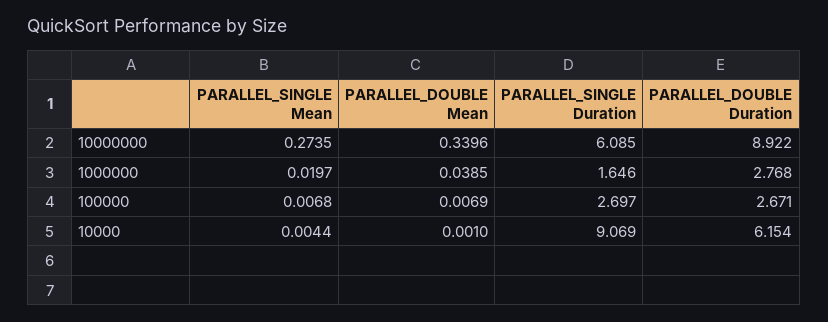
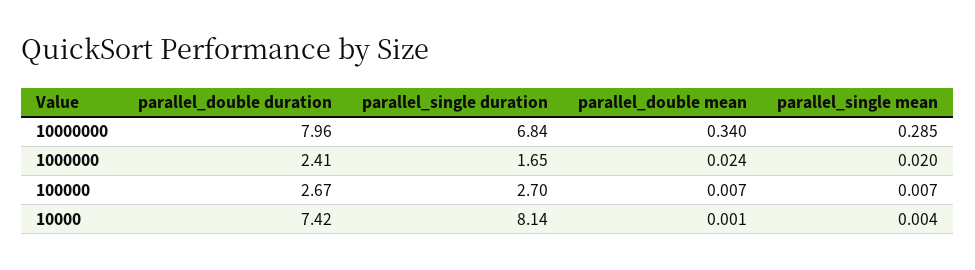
  {
    "PARALLEL_SINGLE Mean": {
-     "10000000": 0.2735,
+     "10000000": 0.285,
      "1000000": 0.0197,
      "100000": 0.0068,
      "10000": 0.0044
    },
    "PARALLEL_DOUBLE Mean": {
      "10000000": 0.3396,
-     "1000000": 0.0385,
+     "1000000": 0.024,
      "100000": 0.0069,
      "10000": 0.001
    },
    "PARALLEL_SINGLE Duration": {
-     "10000000": 6.085,
+     "10000000": 6.84,
      "1000000": 1.646,
      "100000": 2.697,
-     "10000": 9.069
+     "10000": 8.14
    },
    "PARALLEL_DOUBLE Duration": {
-     "10000000": 8.922,
+     "10000000": 7.96,
-     "1000000": 2.768,
+     "1000000": 2.41,
      "100000": 2.671,
-     "10000": 6.154
+     "10000": 7.42
    }
  }

